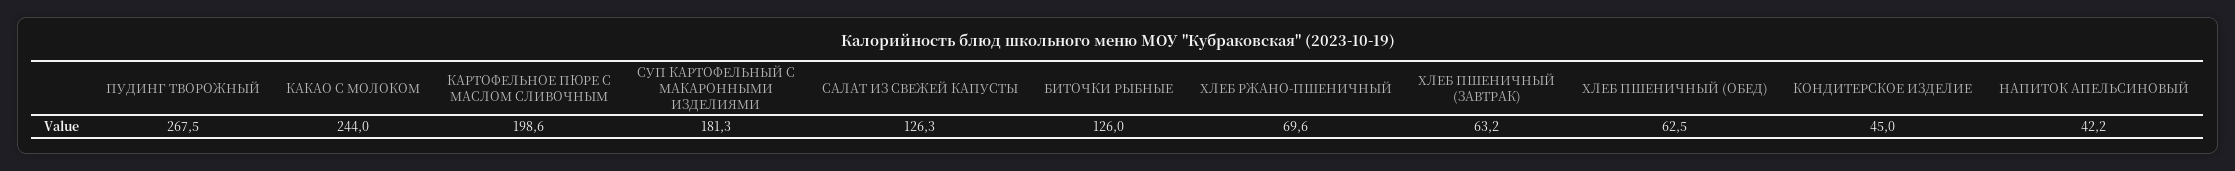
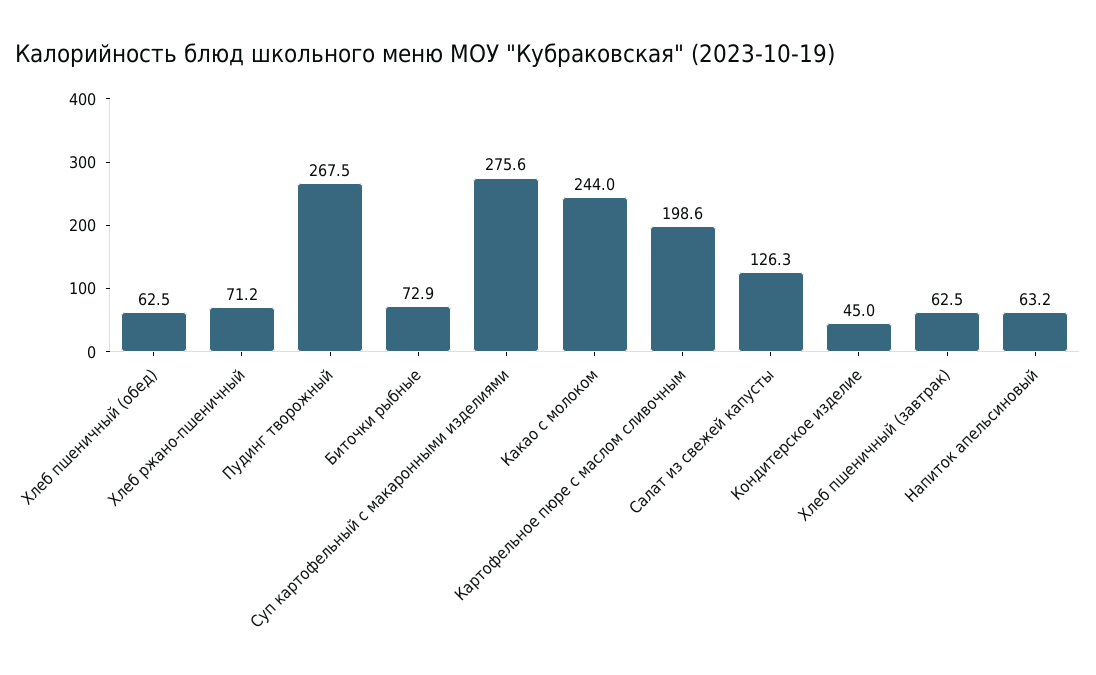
  {
    "ПУДИНГ ТВОРОЖНЫЙ": 267.5,
    "КАКАО С МОЛОКОМ": 244,
    "КАРТОФЕЛЬНОЕ ПЮРЕ С МАСЛОМ СЛИВОЧНЫМ": 198.6,
-   "СУП КАРТОФЕЛЬНЫЙ С МАКАРОННЫМИ ИЗДЕЛИЯМИ": 181.3,
+   "СУП КАРТОФЕЛЬНЫЙ С МАКАРОННЫМИ ИЗДЕЛИЯМИ": 275.6,
    "САЛАТ ИЗ СВЕЖЕЙ КАПУСТЫ": 126.3,
-   "БИТОЧКИ РЫБНЫЕ": 126,
+   "БИТОЧКИ РЫБНЫЕ": 72.9,
-   "ХЛЕБ РЖАНО-ПШЕНИЧНЫЙ": 69.6,
+   "ХЛЕБ РЖАНО-ПШЕНИЧНЫЙ": 71.2,
-   "ХЛЕБ ПШЕНИЧНЫЙ (ЗАВТРАК)": 63.2,
+   "ХЛЕБ ПШЕНИЧНЫЙ (ЗАВТРАК)": 62.5,
    "ХЛЕБ ПШЕНИЧНЫЙ (ОБЕД)": 62.5,
    "КОНДИТЕРСКОЕ ИЗДЕЛИЕ": 45,
-   "НАПИТОК АПЕЛЬСИНОВЫЙ": 42.2
+   "НАПИТОК АПЕЛЬСИНОВЫЙ": 63.2
  }

